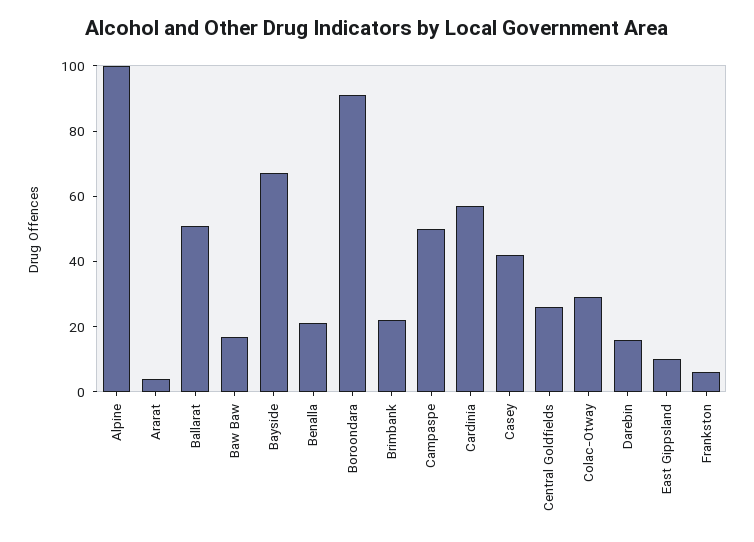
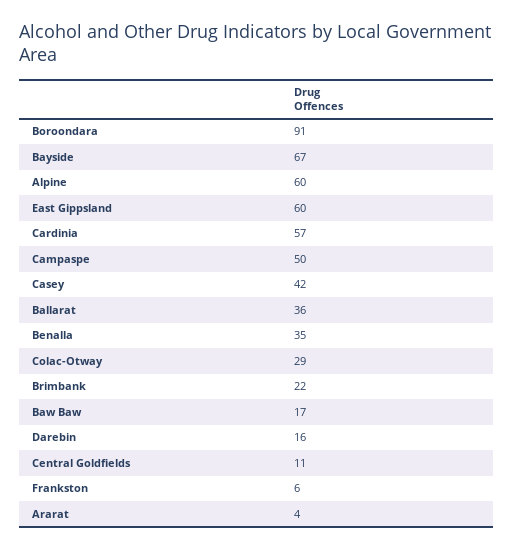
  {
-   "Alpine": 100,
+   "Alpine": 60,
    "Ararat": 4,
-   "Ballarat": 50,
+   "Ballarat": 36,
    "Baw Baw": 17,
    "Bayside": 67,
-   "Benalla": 20,
+   "Benalla": 35,
    "Boroondara": 91,
    "Brimbank": 22,
    "Campaspe": 50,
    "Cardinia": 57,
    "Casey": 42,
-   "Central Goldfields": 25,
+   "Central Goldfields": 11,
    "Colac-Otway": 29,
    "Darebin": 16,
-   "East Gippsland": 10,
+   "East Gippsland": 60,
    "Frankston": 6
  }

